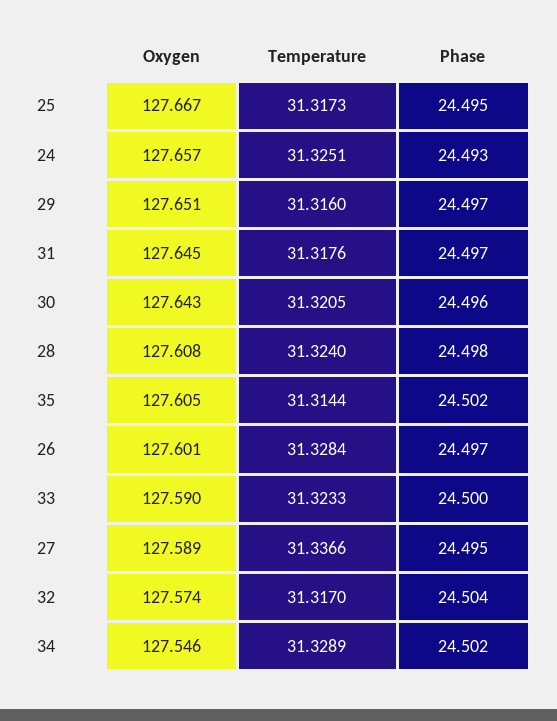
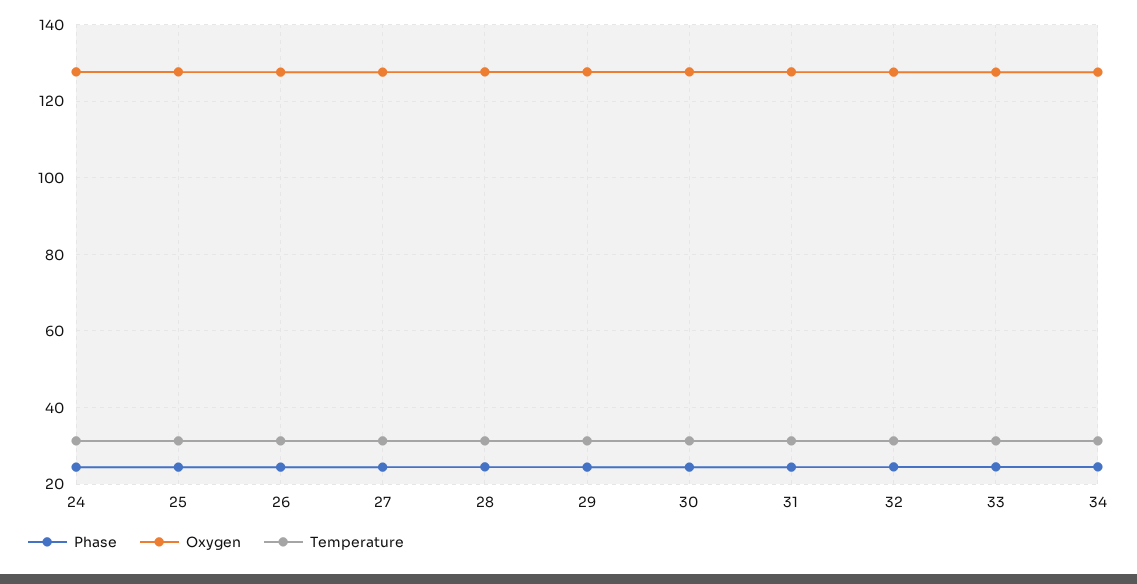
  {
    "Oxygen": {
      "25": 127.667,
      "24": 127.657,
      "29": 127.651,
      "31": 127.645,
      "30": 127.643,
      "28": 127.608,
-     "35": 127.605,
      "26": 127.601,
      "33": 127.59,
      "27": 127.589,
      "32": 127.574,
      "34": 127.546
    },
    "Temperature": {
      "25": 31.3173,
      "24": 31.3251,
      "29": 31.316,
      "31": 31.3176,
      "30": 31.3205,
      "28": 31.324,
-     "35": 31.3144,
      "26": 31.3284,
      "33": 31.3233,
      "27": 31.3366,
      "32": 31.317,
      "34": 31.3289
    },
    "Phase": {
      "25": 24.495,
      "24": 24.493,
      "29": 24.497,
      "31": 24.497,
      "30": 24.496,
      "28": 24.498,
-     "35": 24.502,
      "26": 24.497,
      "33": 24.5,
      "27": 24.495,
      "32": 24.504,
      "34": 24.502
    }
  }

